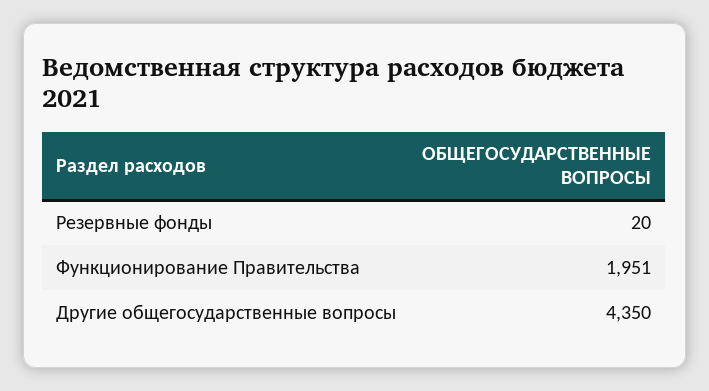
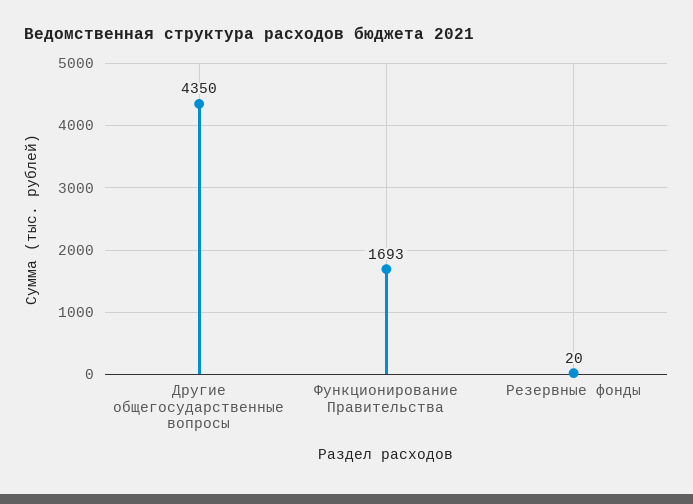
  {
    "Резервные фонды": 20,
-   "Функционирование Правительства": 1951,
+   "Функционирование Правительства": 1693,
    "Другие общегосударственные вопросы": 4350
  }

